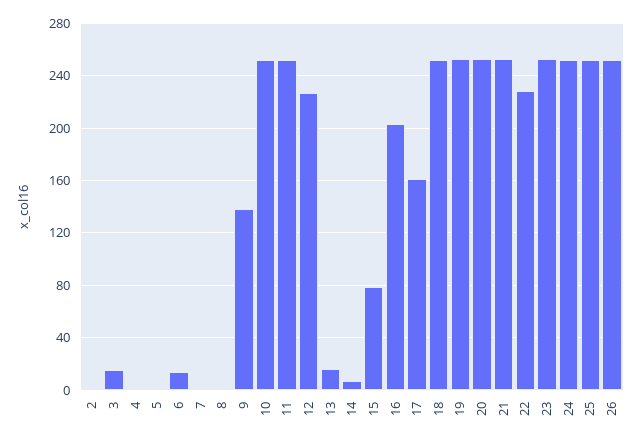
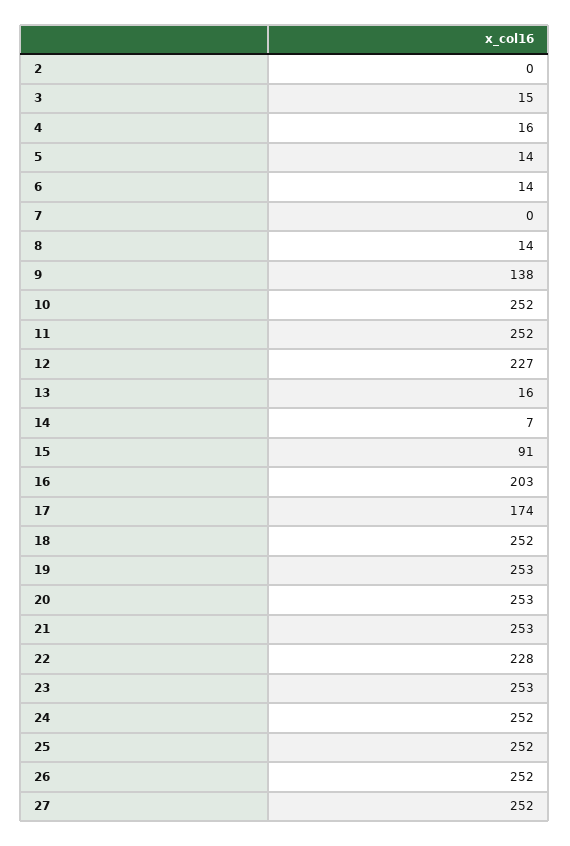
  {
    "2": 0,
    "3": 15,
-   "4": 0,
+   "4": 16,
-   "5": 0,
+   "5": 14,
    "6": 14,
    "7": 0,
-   "8": 0,
+   "8": 14,
    "9": 138,
    "10": 252,
    "11": 252,
    "12": 227,
    "13": 16,
    "14": 7,
-   "15": 80,
+   "15": 91,
    "16": 203,
-   "17": 160,
+   "17": 174,
    "18": 252,
    "19": 253,
    "20": 253,
    "21": 253,
    "22": 228,
    "23": 253,
    "24": 252,
    "25": 252,
-   "26": 252
+   "26": 252,
+   "27": 252
  }

